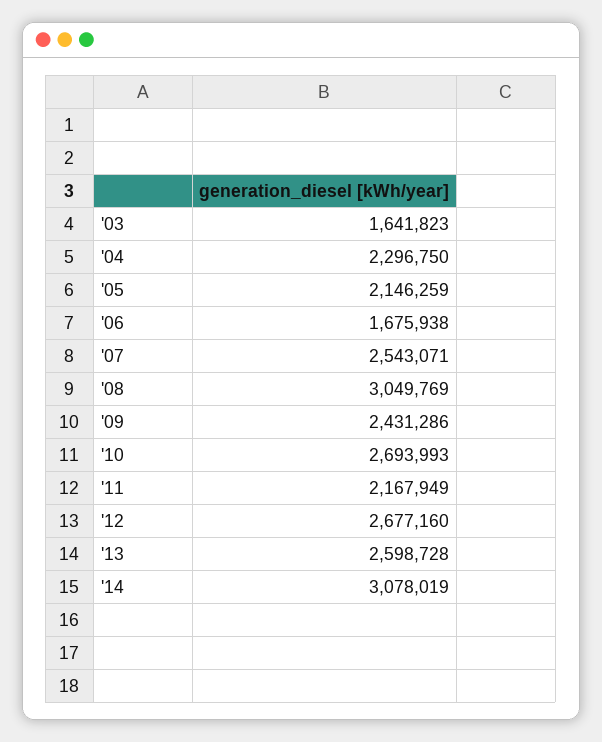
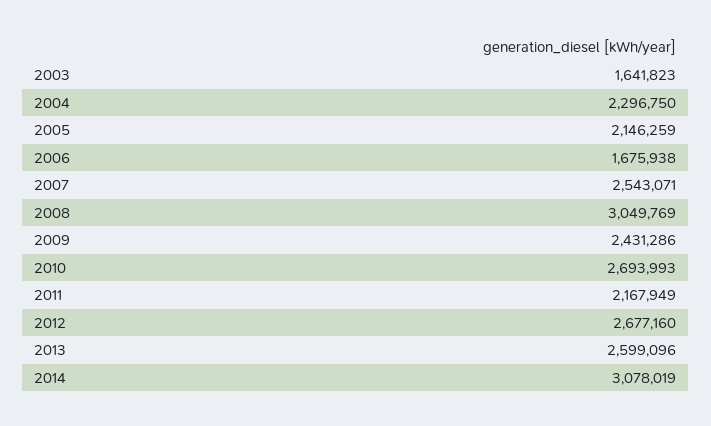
  {
    "'03": 1641823,
    "'04": 2296750,
    "'05": 2146259,
    "'06": 1675938,
    "'07": 2543071,
    "'08": 3049769,
    "'09": 2431286,
    "'10": 2693993,
    "'11": 2167949,
    "'12": 2677160,
-   "'13": 2598728,
+   "'13": 2599096,
    "'14": 3078019
  }

